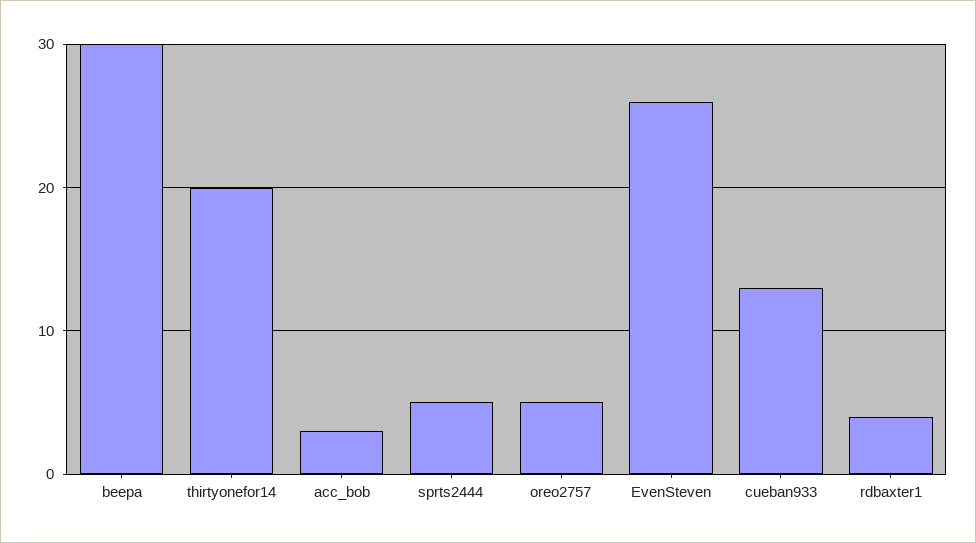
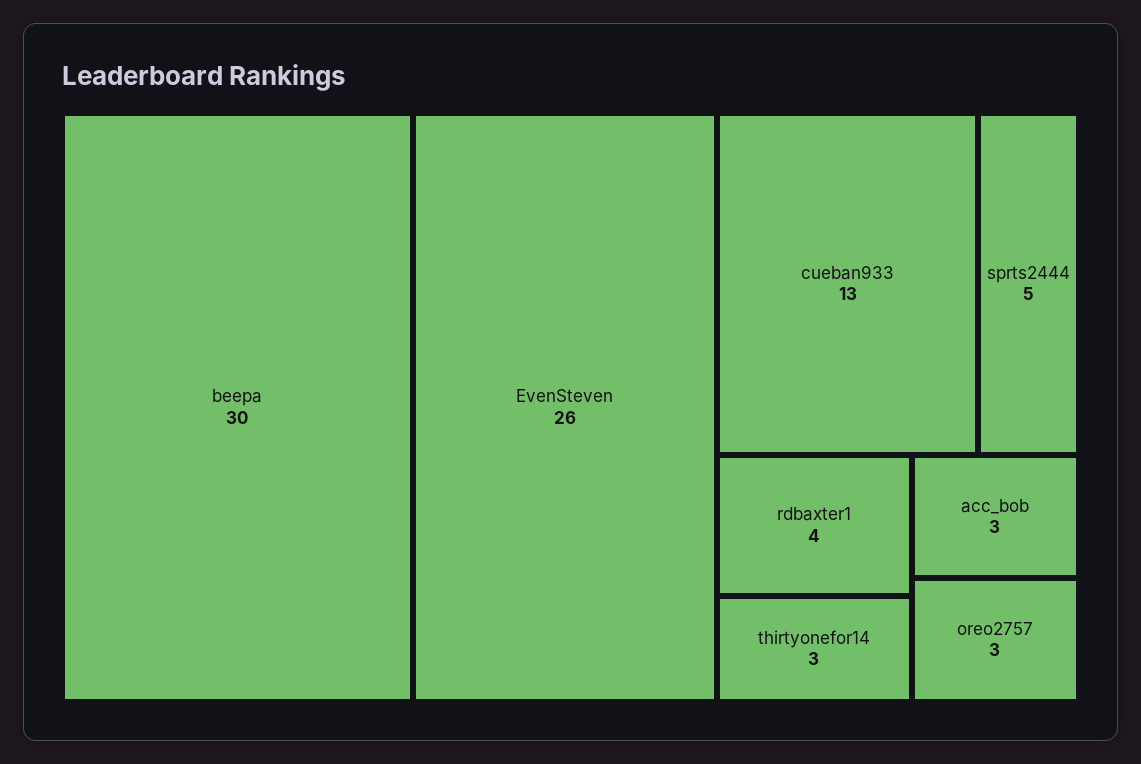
  {
    "beepa": 30,
-   "thirtyonefor14": 20,
+   "thirtyonefor14": 3,
    "acc_bob": 3,
    "sprts2444": 5,
-   "oreo2757": 5,
+   "oreo2757": 3,
    "EvenSteven": 26,
    "cueban933": 13,
    "rdbaxter1": 4
  }

